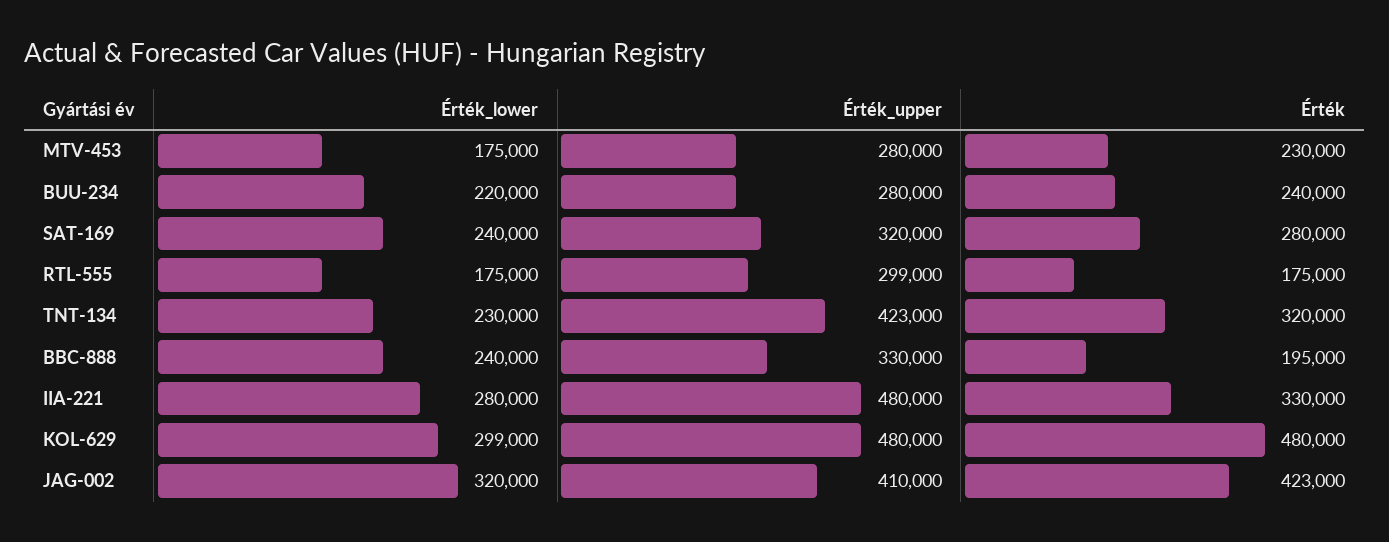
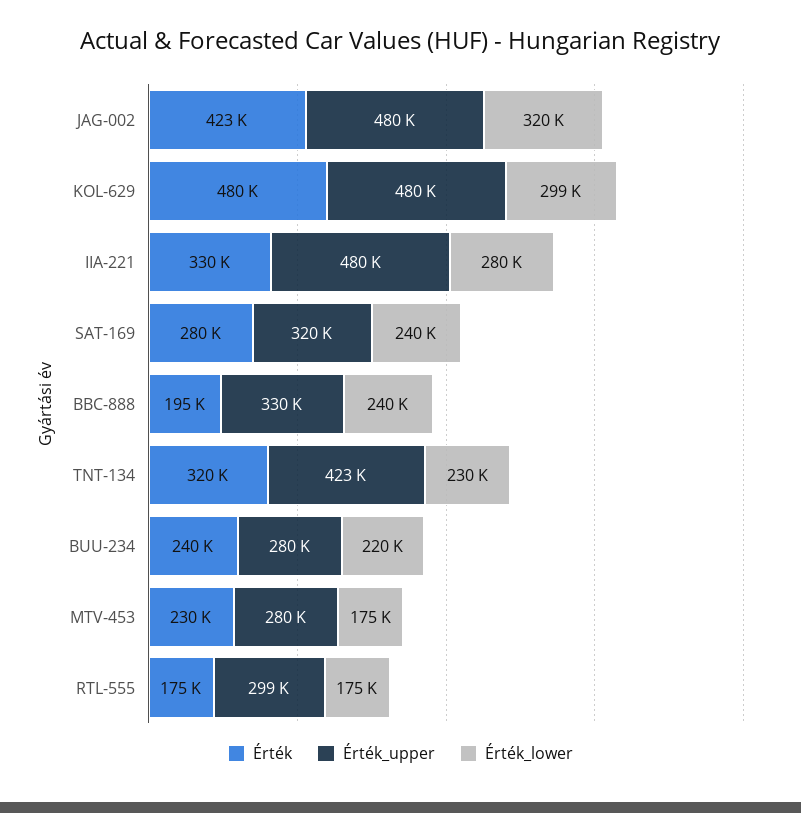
  {
    "Érték_lower": {
      "MTV-453": 175000,
      "BUU-234": 220000,
      "SAT-169": 240000,
      "RTL-555": 175000,
      "TNT-134": 230000,
      "BBC-888": 240000,
      "IIA-221": 280000,
      "KOL-629": 299000,
      "JAG-002": 320000
    },
    "Érték_upper": {
      "MTV-453": 280000,
      "BUU-234": 280000,
      "SAT-169": 320000,
      "RTL-555": 299000,
      "TNT-134": 423000,
      "BBC-888": 330000,
      "IIA-221": 480000,
      "KOL-629": 480000,
-     "JAG-002": 410000
+     "JAG-002": 480000
    },
    "Érték": {
      "MTV-453": 230000,
      "BUU-234": 240000,
      "SAT-169": 280000,
      "RTL-555": 175000,
      "TNT-134": 320000,
      "BBC-888": 195000,
      "IIA-221": 330000,
      "KOL-629": 480000,
      "JAG-002": 423000
    }
  }

